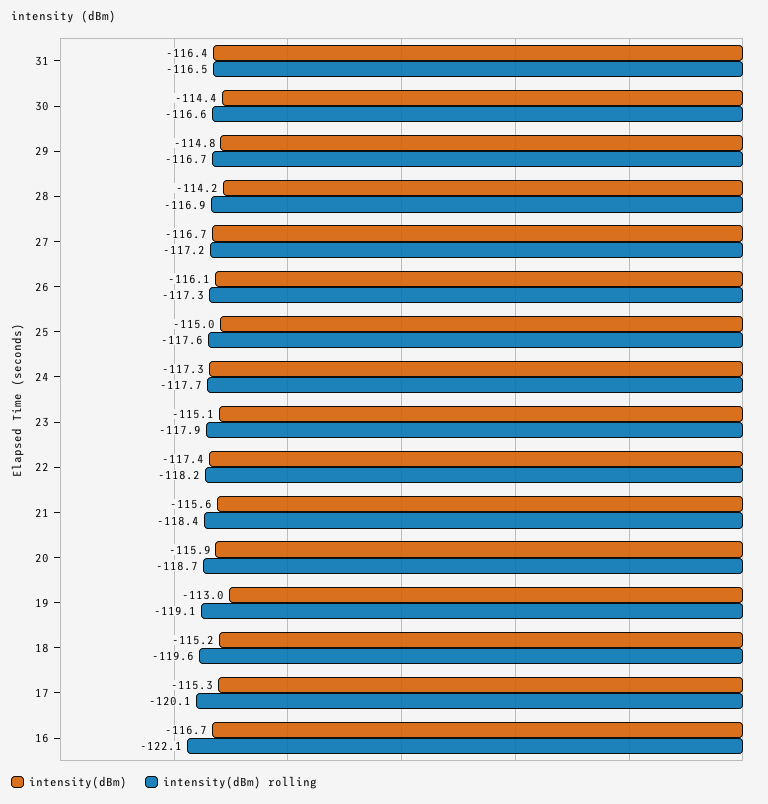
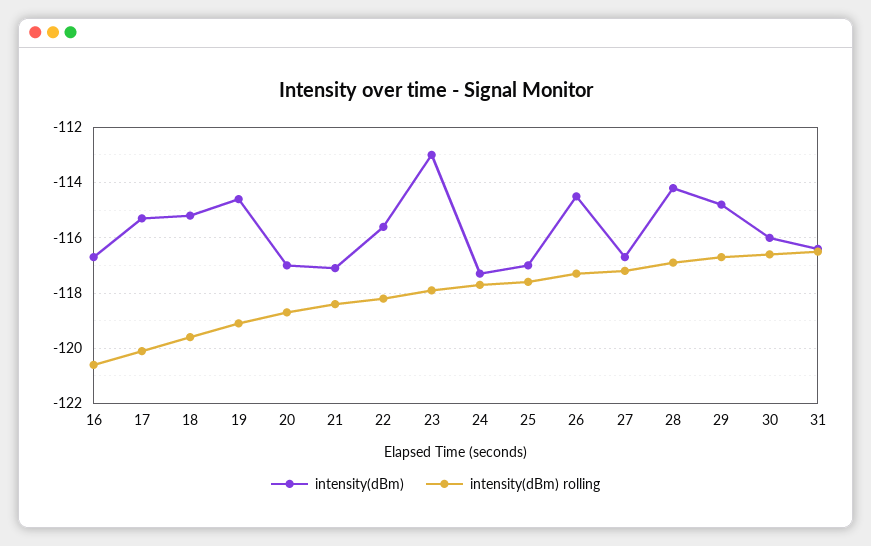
  {
    "intensity(dBm)": {
      "31": -116.4,
-     "30": -114.4,
+     "30": -116,
      "29": -114.8,
      "28": -114.2,
      "27": -116.7,
-     "26": -116.1,
+     "26": -114.5,
-     "25": -115,
+     "25": -117,
      "24": -117.3,
-     "23": -115.1,
+     "23": -113,
-     "22": -117.4,
+     "22": -115.5,
-     "21": -115.6,
+     "21": -117,
-     "20": -115.9,
+     "20": -117,
-     "19": -113,
+     "19": -114.5,
      "18": -115.2,
      "17": -115.3,
      "16": -116.7
    },
    "intensity(dBm) rolling": {
      "31": -116.5,
      "30": -116.6,
      "29": -116.7,
      "28": -116.9,
      "27": -117.2,
      "26": -117.3,
      "25": -117.6,
      "24": -117.7,
      "23": -117.9,
      "22": -118.2,
      "21": -118.4,
      "20": -118.7,
      "19": -119.1,
      "18": -119.6,
      "17": -120.1,
-     "16": -122.1
+     "16": -120.5
    }
  }

